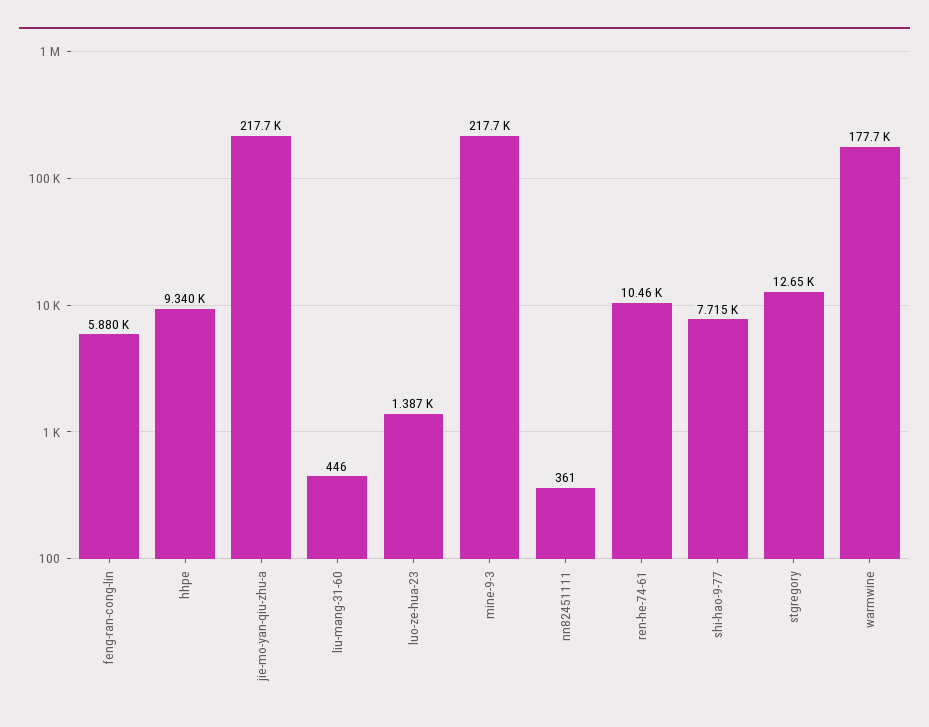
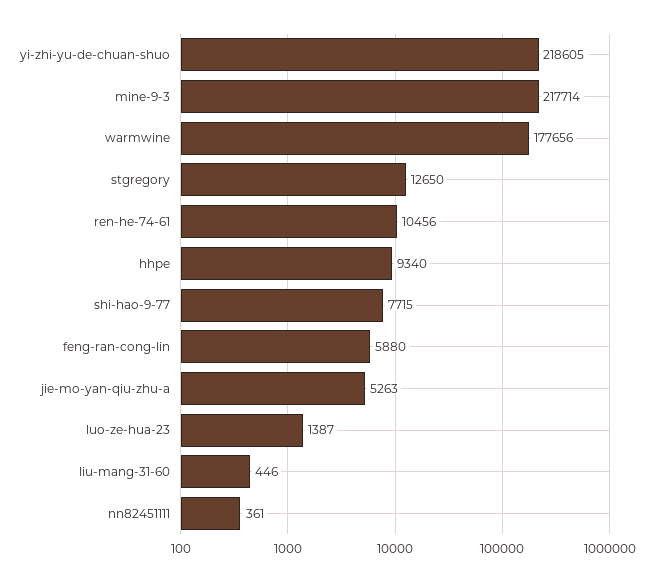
  {
    "feng-ran-cong-lin": 5880,
    "hhpe": 9340,
-   "jie-mo-yan-qiu-zhu-a": 217700,
+   "jie-mo-yan-qiu-zhu-a": 5263,
    "liu-mang-31-60": 446,
    "luo-ze-hua-23": 1387,
    "mine-9-3": 217714,
    "nn82451111": 361,
    "ren-he-74-61": 10456,
    "shi-hao-9-77": 7715,
    "stgregory": 12650,
-   "warmwine": 177656
+   "warmwine": 177656,
+   "yi-zhi-yu-de-chuan-shuo": 218605
  }

